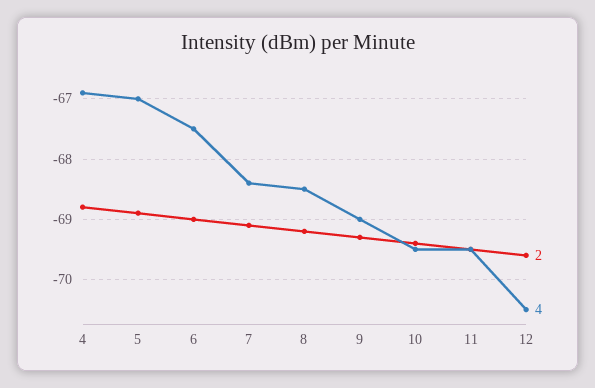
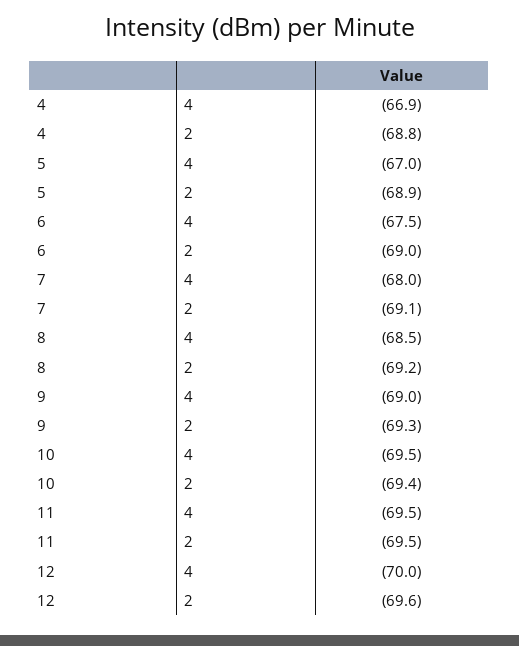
  {
    "2": {
      "4": -68.8,
      "5": -68.9,
      "6": -69,
      "7": -69.1,
      "8": -69.2,
      "9": -69.3,
      "10": -69.4,
      "11": -69.5,
      "12": -69.6
    },
    "4": {
      "4": -66.9,
      "5": -67,
      "6": -67.5,
-     "7": -68.4,
+     "7": -68,
      "8": -68.5,
      "9": -69,
      "10": -69.5,
      "11": -69.5,
-     "12": -70.5
+     "12": -70
    }
  }

